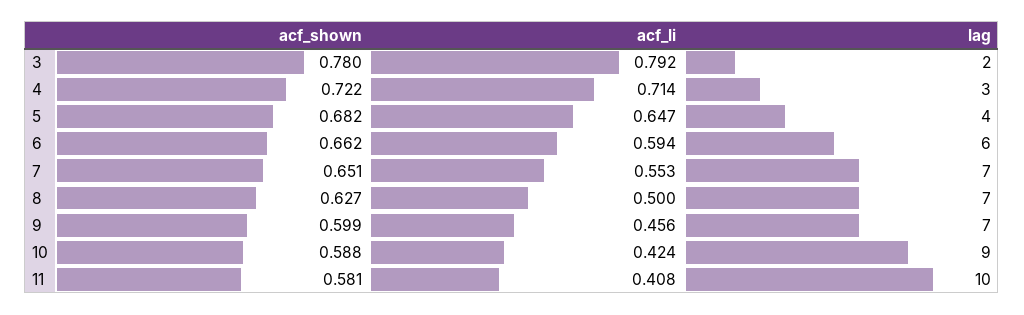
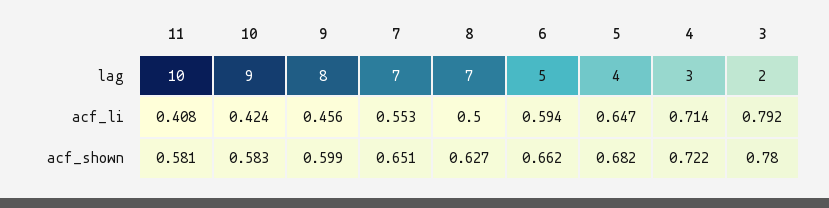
  {
    "acf_shown": {
      "3": 0.78,
      "4": 0.722,
      "5": 0.682,
      "6": 0.662,
      "7": 0.651,
      "8": 0.627,
      "9": 0.599,
-     "10": 0.588,
+     "10": 0.583,
      "11": 0.581
    },
    "acf_li": {
      "3": 0.792,
      "4": 0.714,
      "5": 0.647,
      "6": 0.594,
      "7": 0.553,
      "8": 0.5,
      "9": 0.456,
      "10": 0.424,
      "11": 0.408
    },
    "lag": {
      "3": 2,
      "4": 3,
      "5": 4,
-     "6": 6,
+     "6": 5,
      "7": 7,
      "8": 7,
-     "9": 7,
+     "9": 8,
      "10": 9,
      "11": 10
    }
  }

